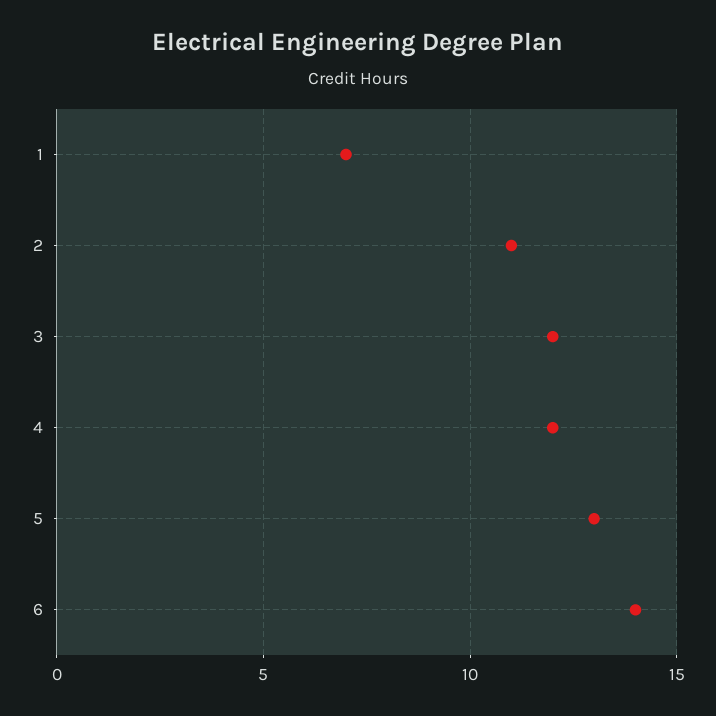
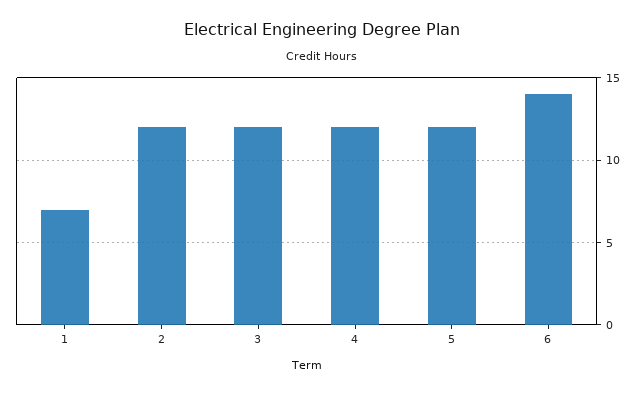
  {
    "1": 7,
-   "2": 11,
+   "2": 12,
    "3": 12,
    "4": 12,
-   "5": 13,
+   "5": 12,
    "6": 14
  }

